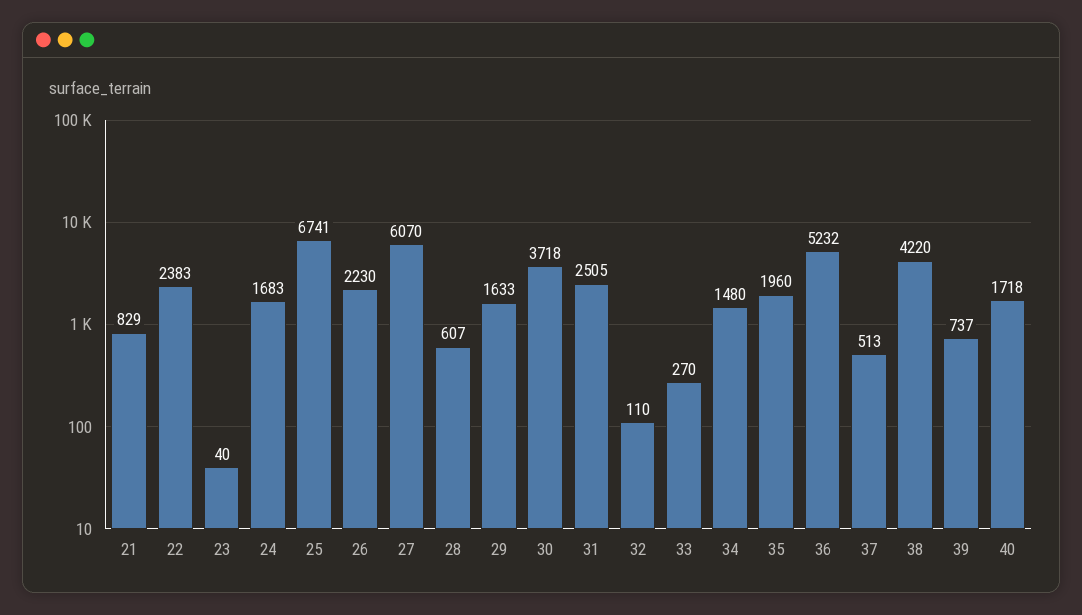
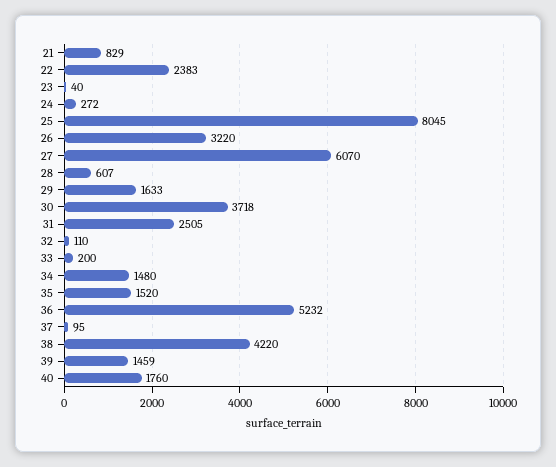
  {
    "21": 829,
    "22": 2383,
    "23": 40,
-   "24": 1683,
+   "24": 272,
-   "25": 6741,
+   "25": 8045,
-   "26": 2230,
+   "26": 3220,
    "27": 6070,
    "28": 607,
    "29": 1633,
    "30": 3718,
    "31": 2505,
    "32": 110,
-   "33": 270,
+   "33": 200,
    "34": 1480,
-   "35": 1960,
+   "35": 1520,
    "36": 5232,
-   "37": 513,
+   "37": 95,
    "38": 4220,
-   "39": 737,
+   "39": 1459,
-   "40": 1718
+   "40": 1760
  }

